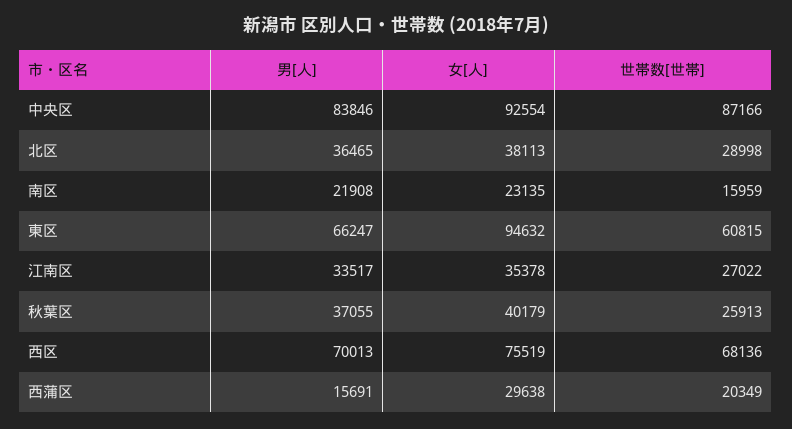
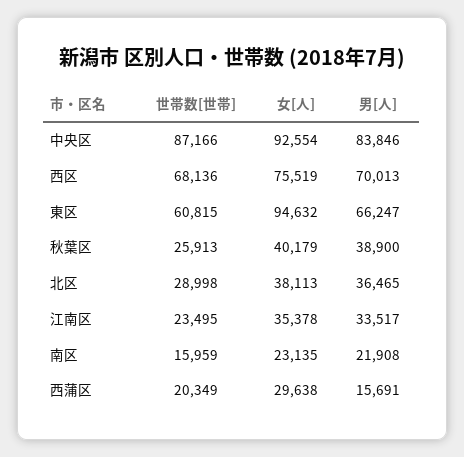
  {
    "男[人]": {
      "中央区": 83846,
      "北区": 36465,
      "南区": 21908,
      "東区": 66247,
      "江南区": 33517,
-     "秋葉区": 37055,
+     "秋葉区": 38900,
      "西区": 70013,
      "西蒲区": 15691
    },
    "女[人]": {
      "中央区": 92554,
      "北区": 38113,
      "南区": 23135,
      "東区": 94632,
      "江南区": 35378,
      "秋葉区": 40179,
      "西区": 75519,
      "西蒲区": 29638
    },
    "世帯数[世帯]": {
      "中央区": 87166,
      "北区": 28998,
      "南区": 15959,
      "東区": 60815,
-     "江南区": 27022,
+     "江南区": 23495,
      "秋葉区": 25913,
      "西区": 68136,
      "西蒲区": 20349
    }
  }

